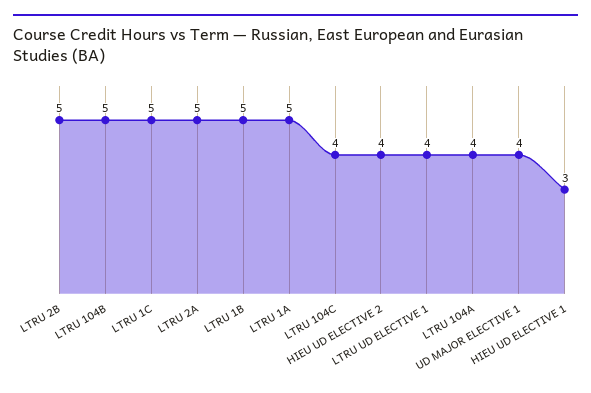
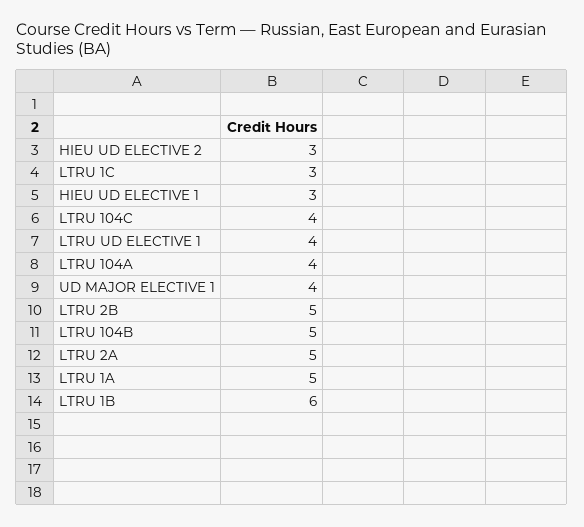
  {
    "LTRU 2B": 5,
    "LTRU 104B": 5,
-   "LTRU 1C": 5,
+   "LTRU 1C": 3,
    "LTRU 2A": 5,
-   "LTRU 1B": 5,
+   "LTRU 1B": 6,
    "LTRU 1A": 5,
    "LTRU 104C": 4,
-   "HIEU UD ELECTIVE 2": 4,
+   "HIEU UD ELECTIVE 2": 3,
    "LTRU UD ELECTIVE 1": 4,
    "LTRU 104A": 4,
    "UD MAJOR ELECTIVE 1": 4,
    "HIEU UD ELECTIVE 1": 3
  }

